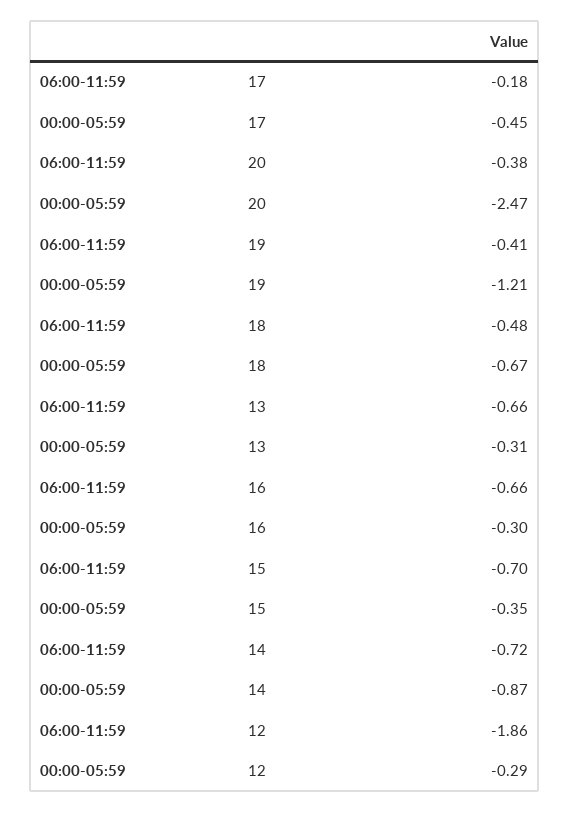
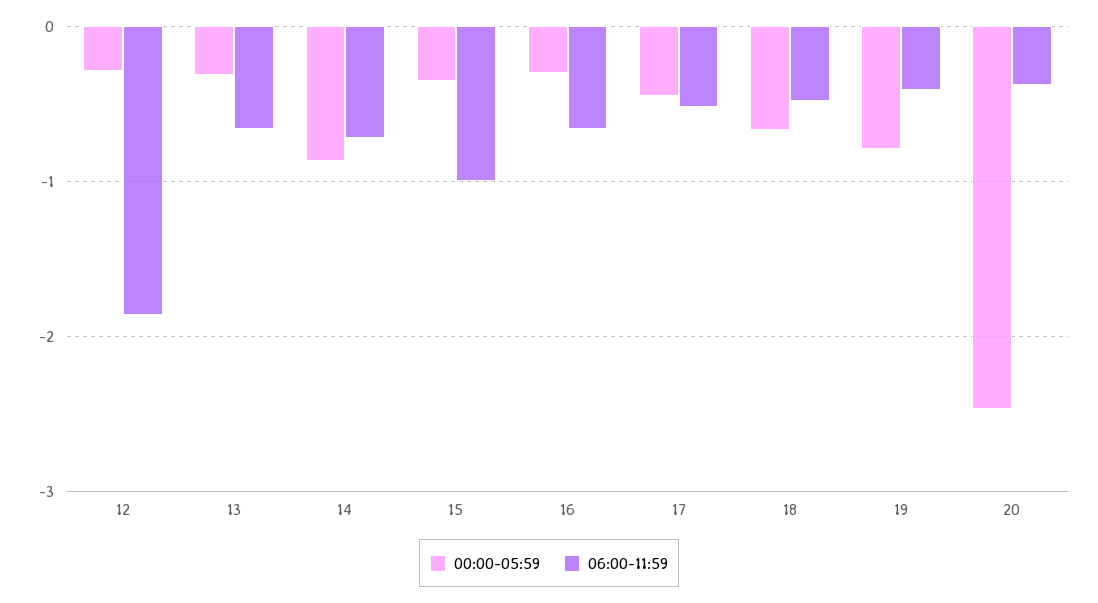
  {
    "06:00-11:59": {
-     "17": -0.18,
+     "17": -0.5,
      "20": -0.38,
      "19": -0.41,
      "18": -0.48,
      "13": -0.66,
      "16": -0.66,
-     "15": -0.7,
+     "15": -1,
      "14": -0.72,
      "12": -1.86
    },
    "00:00-05:59": {
      "17": -0.45,
      "20": -2.47,
-     "19": -1.21,
+     "19": -0.8,
      "18": -0.67,
      "13": -0.31,
      "16": -0.3,
      "15": -0.35,
      "14": -0.87,
      "12": -0.29
    }
  }

